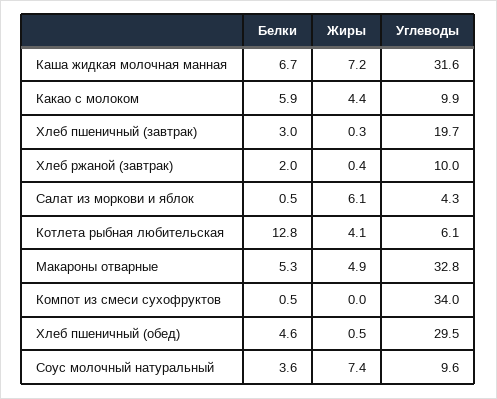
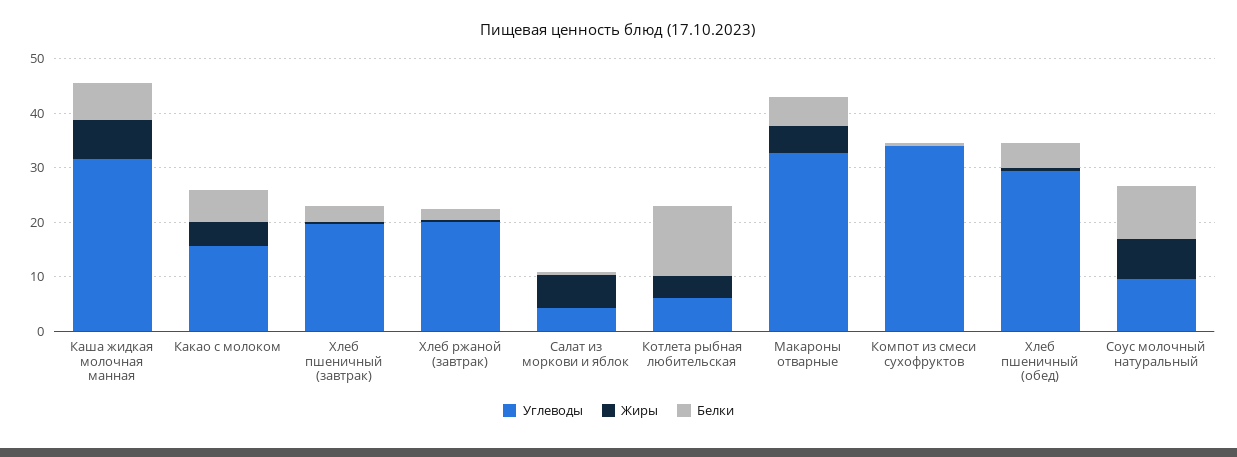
  {
    "Белки": {
      "Каша жидкая молочная манная": 6.7,
      "Какао с молоком": 5.9,
      "Хлеб пшеничный (завтрак)": 3,
      "Хлеб ржаной (завтрак)": 2,
      "Салат из моркови и яблок": 0.5,
      "Котлета рыбная любительская": 12.8,
      "Макароны отварные": 5.3,
      "Компот из смеси сухофруктов": 0.5,
      "Хлеб пшеничный (обед)": 4.6,
-     "Соус молочный натуральный": 3.6
+     "Соус молочный натуральный": 10
    },
    "Жиры": {
      "Каша жидкая молочная манная": 7.2,
      "Какао с молоком": 4.4,
      "Хлеб пшеничный (завтрак)": 0.3,
      "Хлеб ржаной (завтрак)": 0.4,
      "Салат из моркови и яблок": 6.1,
      "Котлета рыбная любительская": 4.1,
      "Макароны отварные": 4.9,
      "Компот из смеси сухофруктов": 0,
      "Хлеб пшеничный (обед)": 0.5,
      "Соус молочный натуральный": 7.4
    },
    "Углеводы": {
      "Каша жидкая молочная манная": 31.6,
-     "Какао с молоком": 9.9,
+     "Какао с молоком": 16,
      "Хлеб пшеничный (завтрак)": 19.7,
-     "Хлеб ржаной (завтрак)": 10,
+     "Хлеб ржаной (завтрак)": 20,
      "Салат из моркови и яблок": 4.3,
      "Котлета рыбная любительская": 6.1,
      "Макароны отварные": 32.8,
      "Компот из смеси сухофруктов": 34,
      "Хлеб пшеничный (обед)": 29.5,
      "Соус молочный натуральный": 9.6
    }
  }

